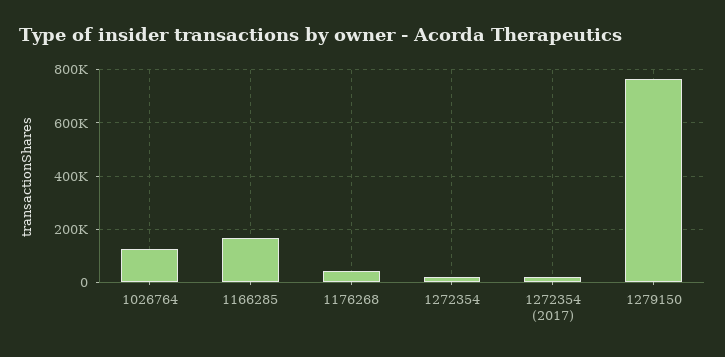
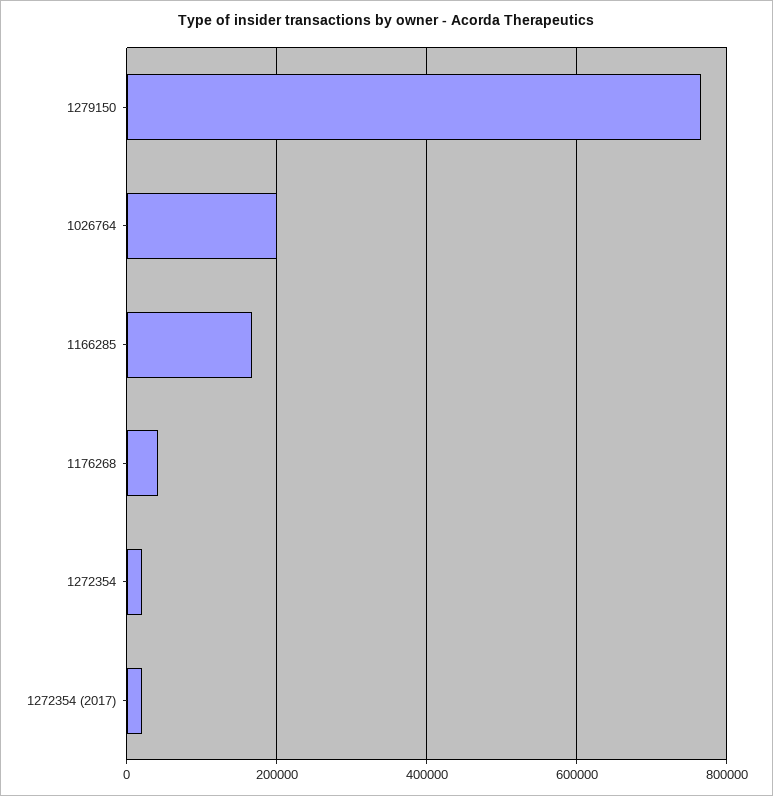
  {
-   "1026764": 125000,
+   "1026764": 200000,
    "1166285": 160000,
    "1176268": 40000,
    "1272354": 20000,
    "1272354 (2017)": 20000,
    "1279150": 760000
  }

